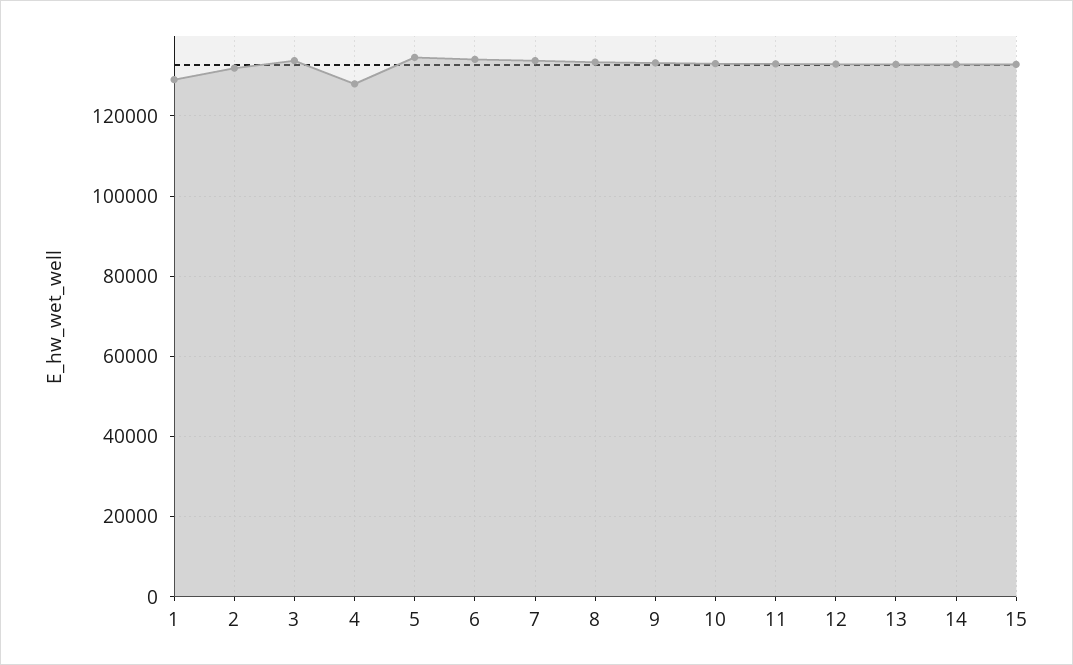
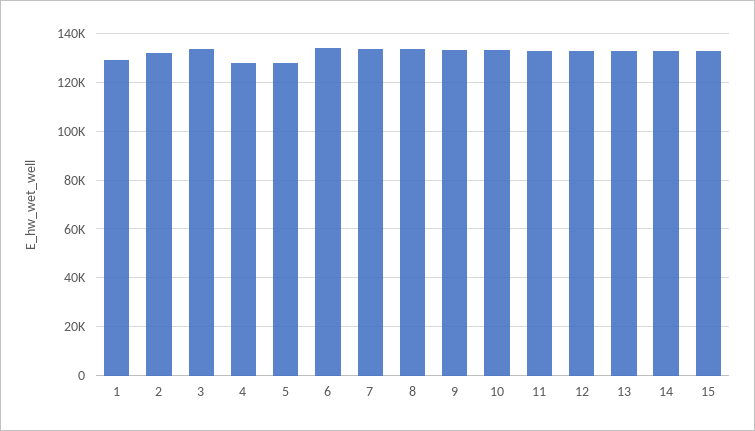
  {
    "1": 130000,
    "2": 132000,
    "3": 134000,
    "4": 128000,
-   "5": 134000,
+   "5": 127500,
    "6": 134000,
    "7": 134000,
    "8": 134000,
    "9": 134000,
    "10": 134000,
    "11": 132000,
    "12": 132000,
    "13": 132000,
    "14": 132000,
    "15": 132000
  }

